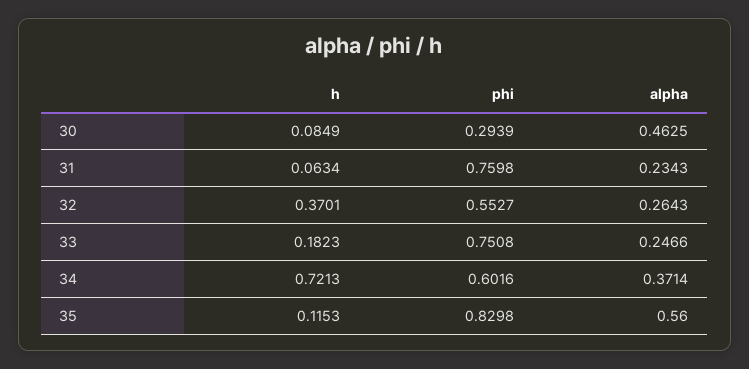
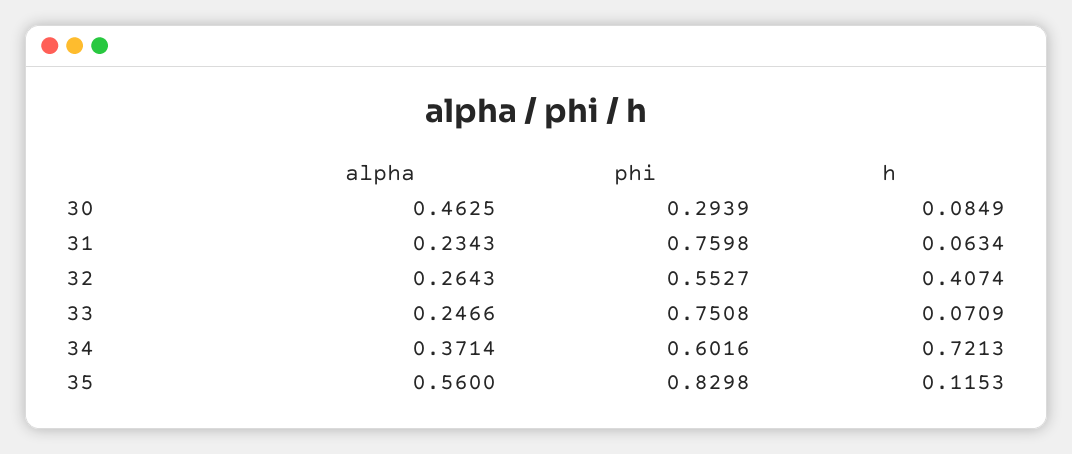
  {
    "h": {
      "30": 0.0849,
      "31": 0.0634,
-     "32": 0.3701,
+     "32": 0.4074,
-     "33": 0.1823,
+     "33": 0.0709,
      "34": 0.7213,
      "35": 0.1153
    },
    "phi": {
      "30": 0.2939,
      "31": 0.7598,
      "32": 0.5527,
      "33": 0.7508,
      "34": 0.6016,
      "35": 0.8298
    },
    "alpha": {
      "30": 0.4625,
      "31": 0.2343,
      "32": 0.2643,
      "33": 0.2466,
      "34": 0.3714,
      "35": 0.56
    }
  }

